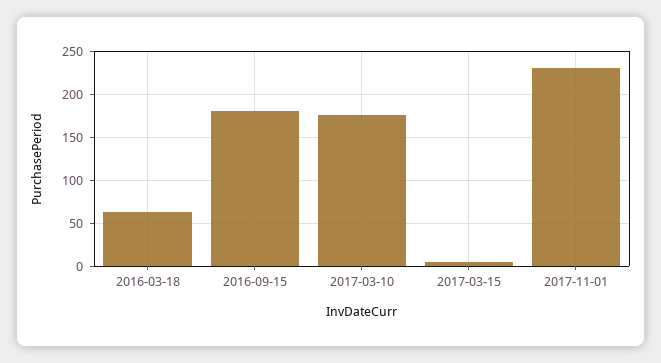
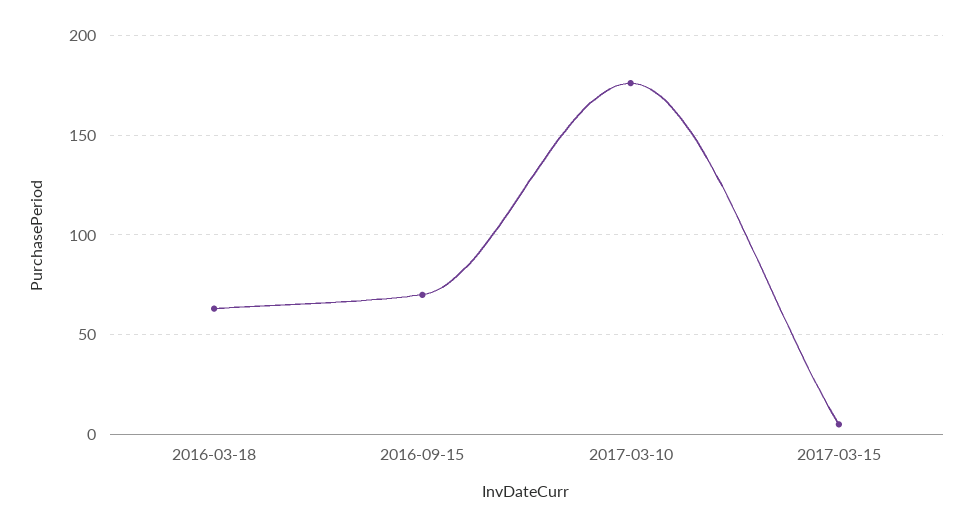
  {
    "2016-03-18": 65,
-   "2016-09-15": 180,
+   "2016-09-15": 70,
    "2017-03-10": 175,
-   "2017-03-15": 5,
+   "2017-03-15": 5
-   "2017-11-01": 230
  }

